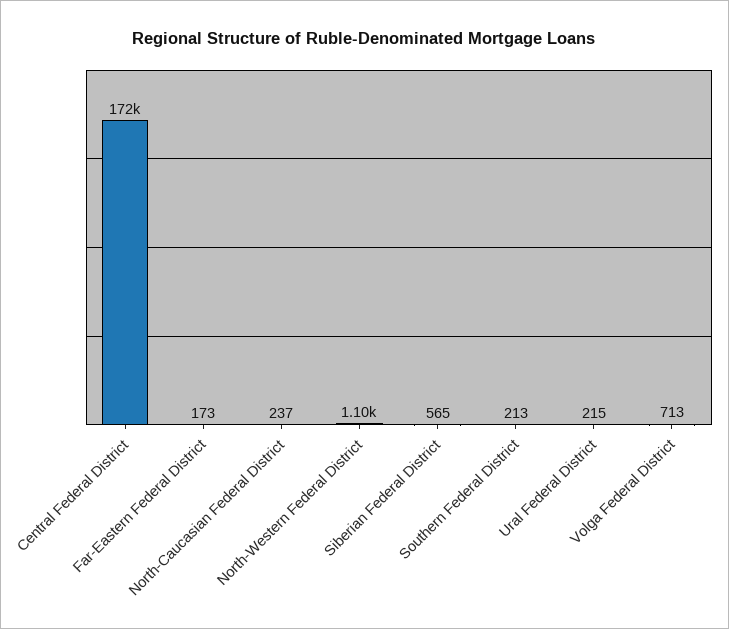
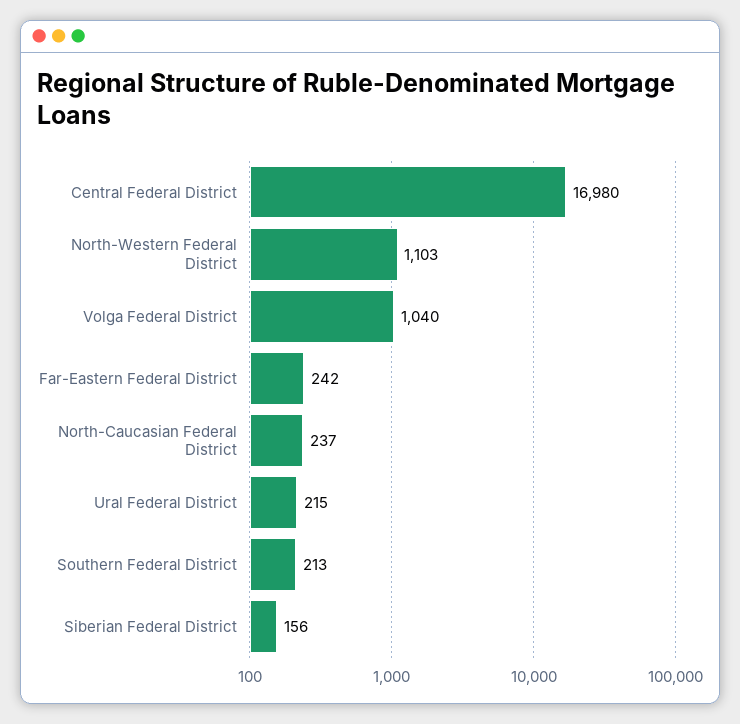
  {
-   "Central Federal District": 172000,
+   "Central Federal District": 16980,
-   "Far-Eastern Federal District": 173,
+   "Far-Eastern Federal District": 242,
    "North-Caucasian Federal District": 237,
    "North-Western Federal District": 1103,
-   "Siberian Federal District": 565,
+   "Siberian Federal District": 156,
    "Southern Federal District": 213,
    "Ural Federal District": 215,
-   "Volga Federal District": 713
+   "Volga Federal District": 1040
  }

